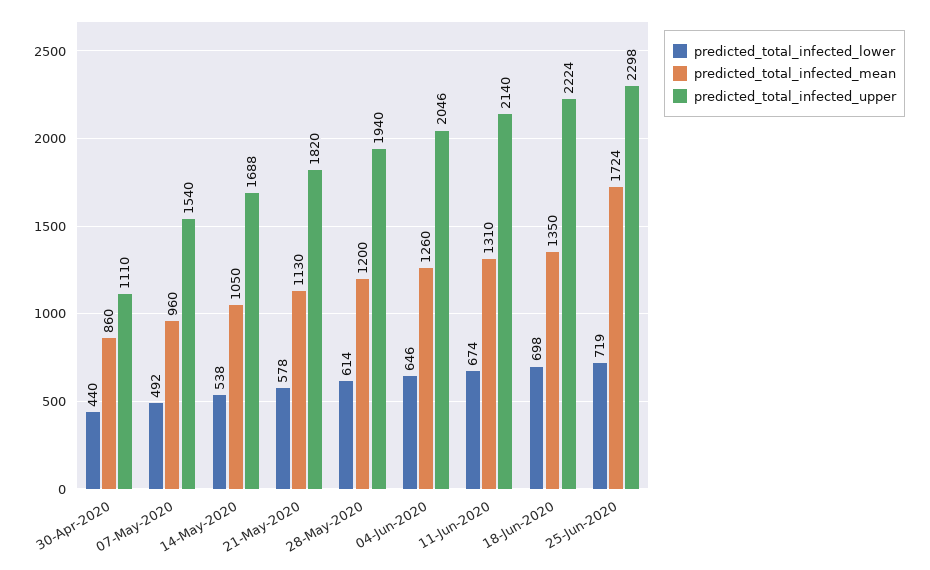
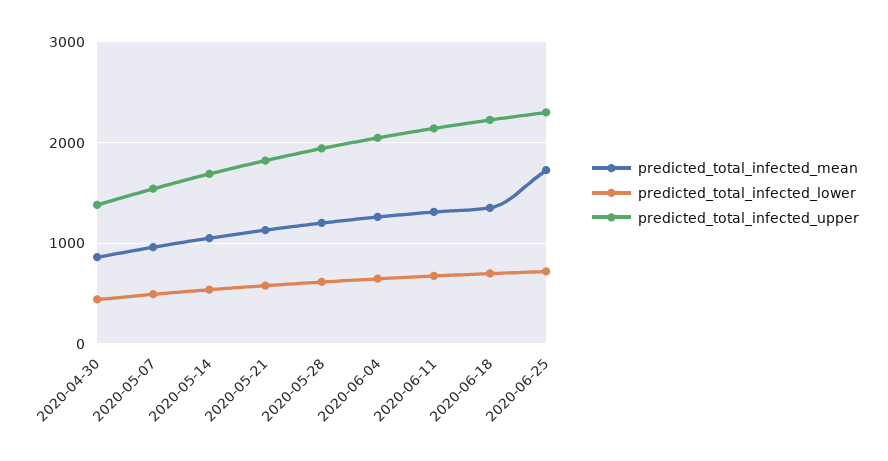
  {
    "predicted_total_infected_lower": {
      "30-Apr-2020": 440,
      "07-May-2020": 492,
      "14-May-2020": 538,
      "21-May-2020": 578,
      "28-May-2020": 614,
      "04-Jun-2020": 646,
      "11-Jun-2020": 674,
      "18-Jun-2020": 698,
      "25-Jun-2020": 719
    },
    "predicted_total_infected_mean": {
      "30-Apr-2020": 860,
      "07-May-2020": 960,
      "14-May-2020": 1050,
      "21-May-2020": 1130,
      "28-May-2020": 1200,
      "04-Jun-2020": 1260,
      "11-Jun-2020": 1310,
      "18-Jun-2020": 1350,
      "25-Jun-2020": 1724
    },
    "predicted_total_infected_upper": {
-     "30-Apr-2020": 1110,
+     "30-Apr-2020": 1400,
      "07-May-2020": 1540,
      "14-May-2020": 1688,
      "21-May-2020": 1820,
      "28-May-2020": 1940,
      "04-Jun-2020": 2046,
      "11-Jun-2020": 2140,
      "18-Jun-2020": 2224,
      "25-Jun-2020": 2298
    }
  }

